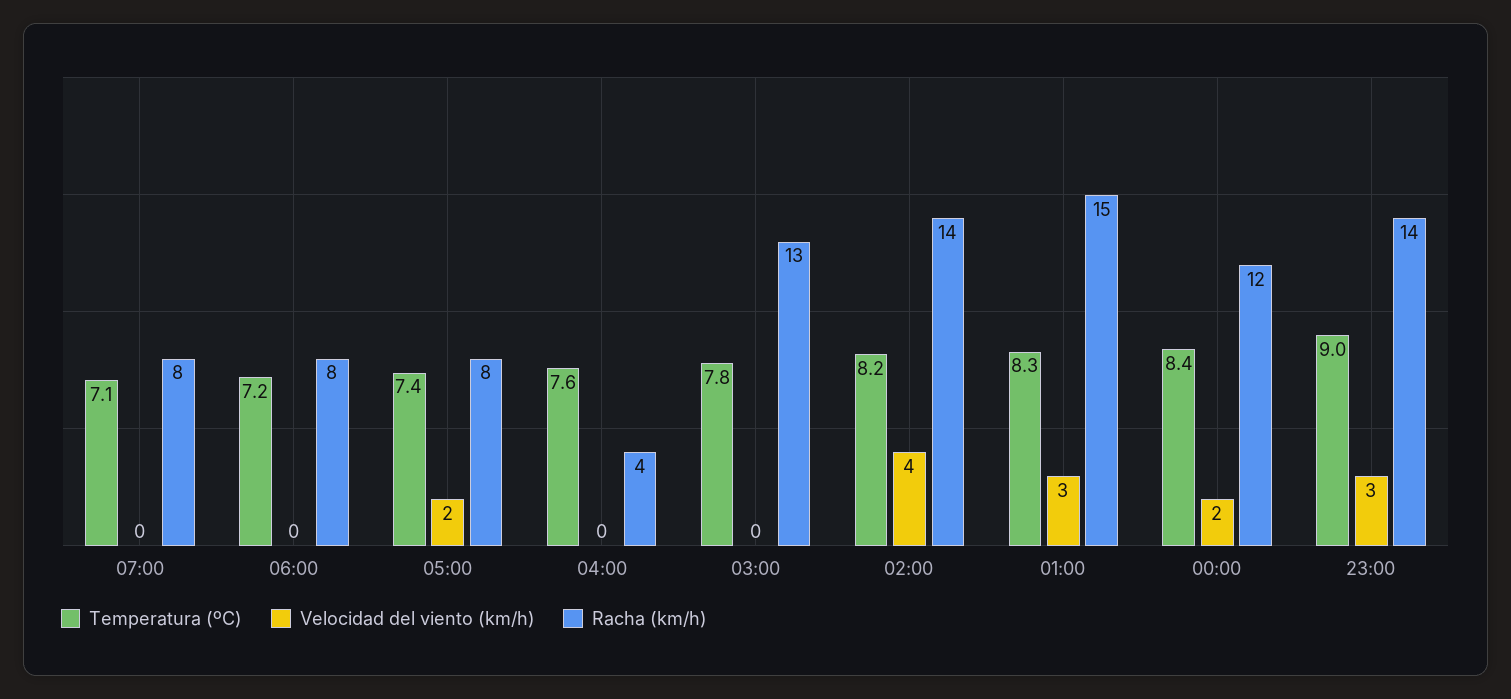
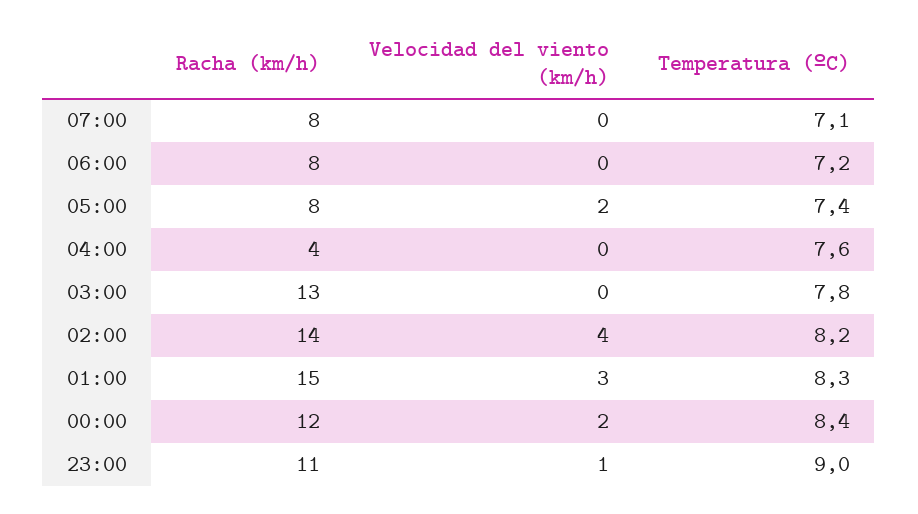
  {
    "Temperatura (ºC)": {
      "07:00": 7.1,
      "06:00": 7.2,
      "05:00": 7.4,
      "04:00": 7.6,
      "03:00": 7.8,
      "02:00": 8.2,
      "01:00": 8.3,
      "00:00": 8.4,
      "23:00": 9
    },
    "Velocidad del viento (km/h)": {
      "07:00": 0,
      "06:00": 0,
      "05:00": 2,
      "04:00": 0,
      "03:00": 0,
      "02:00": 4,
      "01:00": 3,
      "00:00": 2,
-     "23:00": 3
+     "23:00": 1
    },
    "Racha (km/h)": {
      "07:00": 8,
      "06:00": 8,
      "05:00": 8,
      "04:00": 4,
      "03:00": 13,
      "02:00": 14,
      "01:00": 15,
      "00:00": 12,
-     "23:00": 14
+     "23:00": 11
    }
  }

